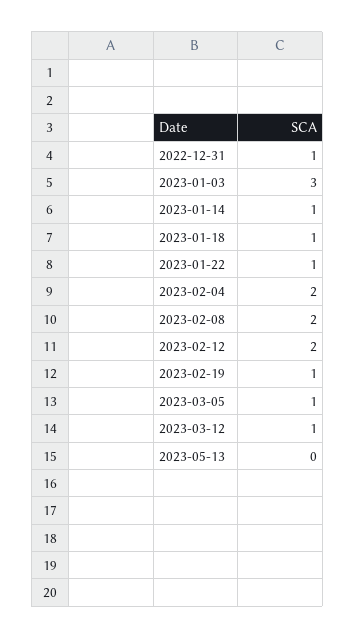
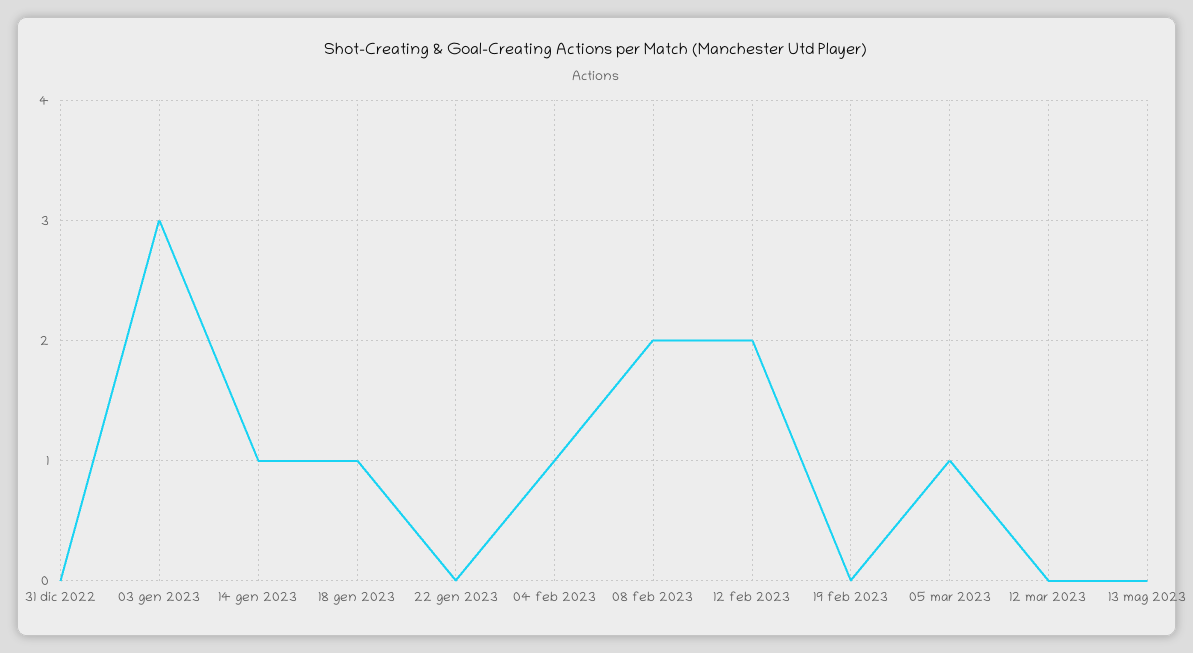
  {
-   "2022-12-31": 1,
+   "2022-12-31": 0,
    "2023-01-03": 3,
    "2023-01-14": 1,
    "2023-01-18": 1,
-   "2023-01-22": 1,
+   "2023-01-22": 0,
-   "2023-02-04": 2,
+   "2023-02-04": 1,
    "2023-02-08": 2,
    "2023-02-12": 2,
-   "2023-02-19": 1,
+   "2023-02-19": 0,
    "2023-03-05": 1,
-   "2023-03-12": 1,
+   "2023-03-12": 0,
    "2023-05-13": 0
  }

